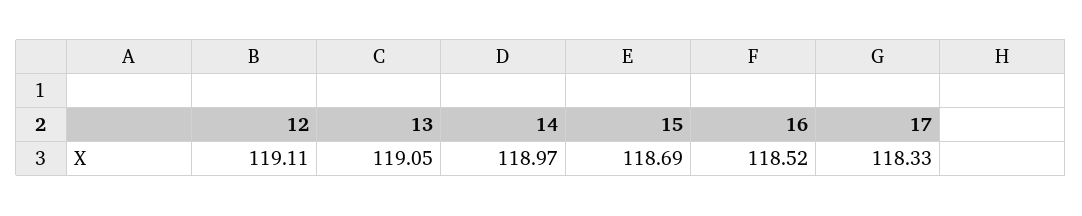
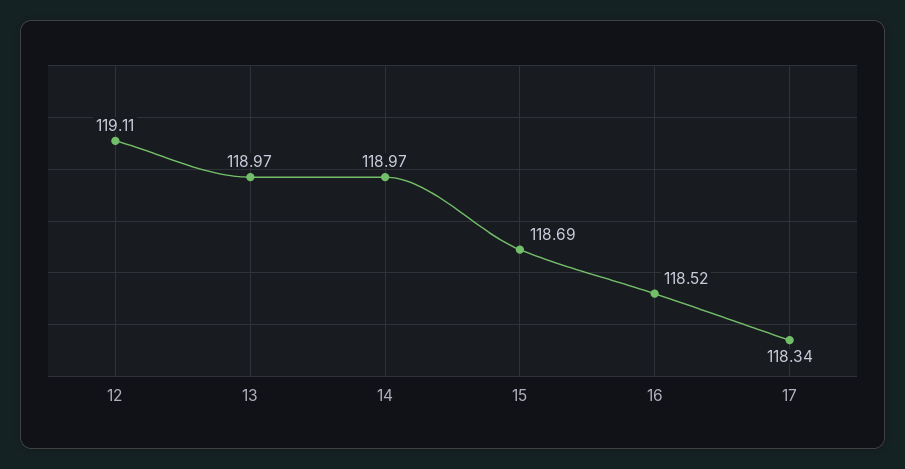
  {
    "12": 119.11,
-   "13": 119.05,
+   "13": 118.97,
    "14": 118.97,
    "15": 118.69,
    "16": 118.52,
-   "17": 118.33
+   "17": 118.34
  }

